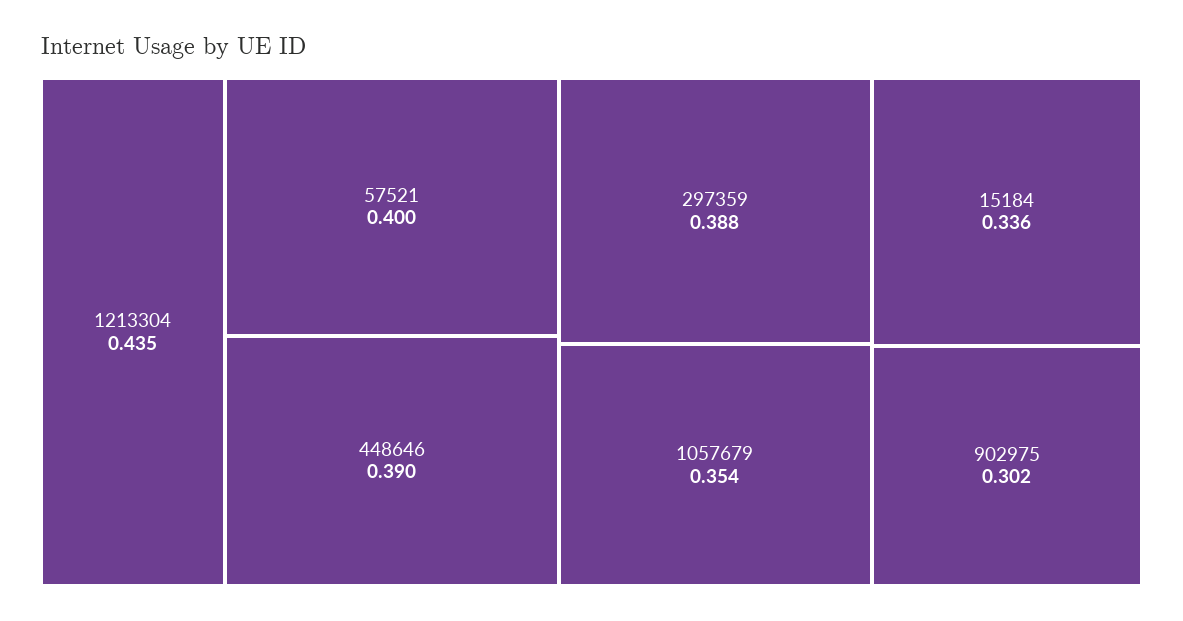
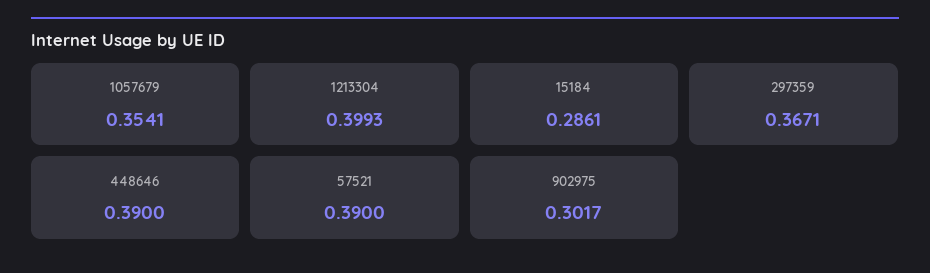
  {
-   "1213304": 0.435,
+   "1213304": 0.3993,
-   "57521": 0.4,
+   "57521": 0.39,
    "448646": 0.39,
-   "297359": 0.388,
+   "297359": 0.3671,
    "1057679": 0.3541,
-   "15184": 0.336,
+   "15184": 0.2861,
    "902975": 0.3017
  }

